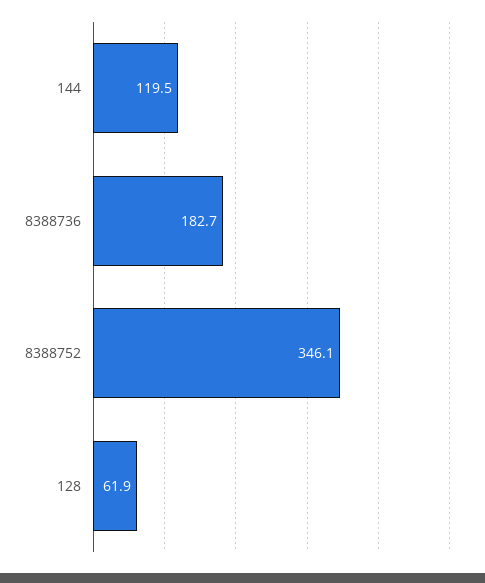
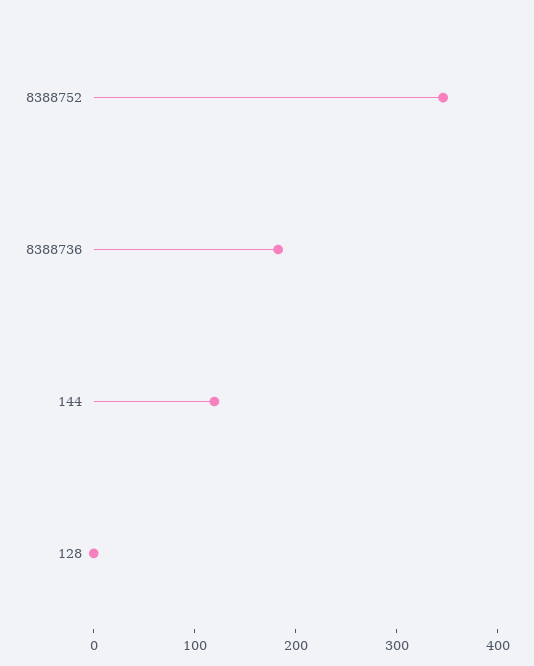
  {
    "144": 119.5,
    "8388736": 182.7,
    "8388752": 346.1,
-   "128": 61.9
+   "128": 0
  }

